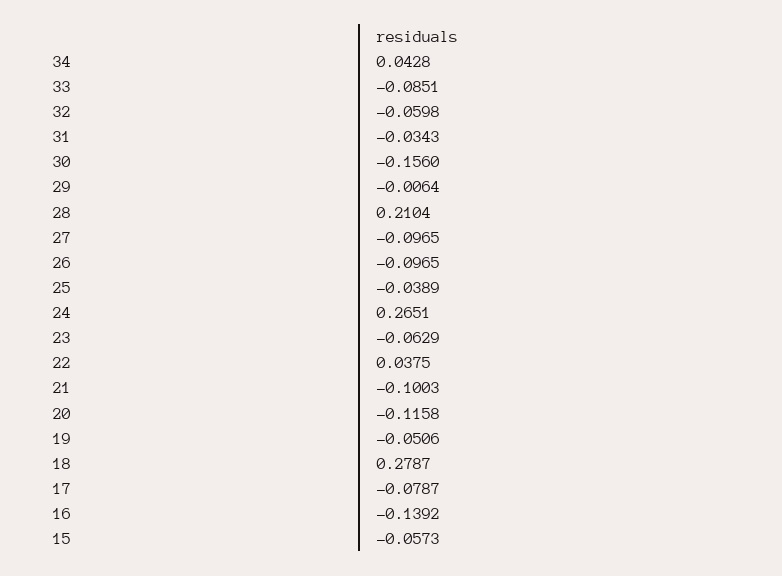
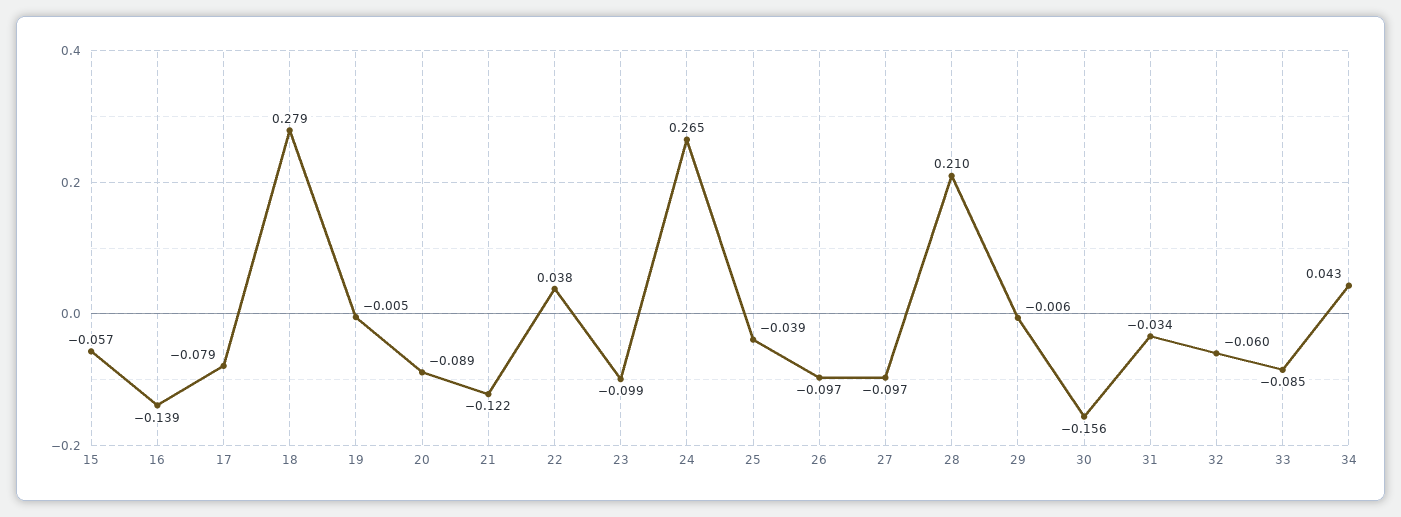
  {
    "34": 0.0428,
    "33": -0.0851,
    "32": -0.0598,
    "31": -0.0343,
    "30": -0.156,
    "29": -0.0064,
    "28": 0.2104,
    "27": -0.0965,
    "26": -0.0965,
    "25": -0.0389,
    "24": 0.2651,
-   "23": -0.0629,
+   "23": -0.099,
    "22": 0.0375,
-   "21": -0.1003,
+   "21": -0.122,
-   "20": -0.1158,
+   "20": -0.089,
-   "19": -0.0506,
+   "19": -0.005,
    "18": 0.2787,
    "17": -0.0787,
    "16": -0.1392,
    "15": -0.0573
  }

